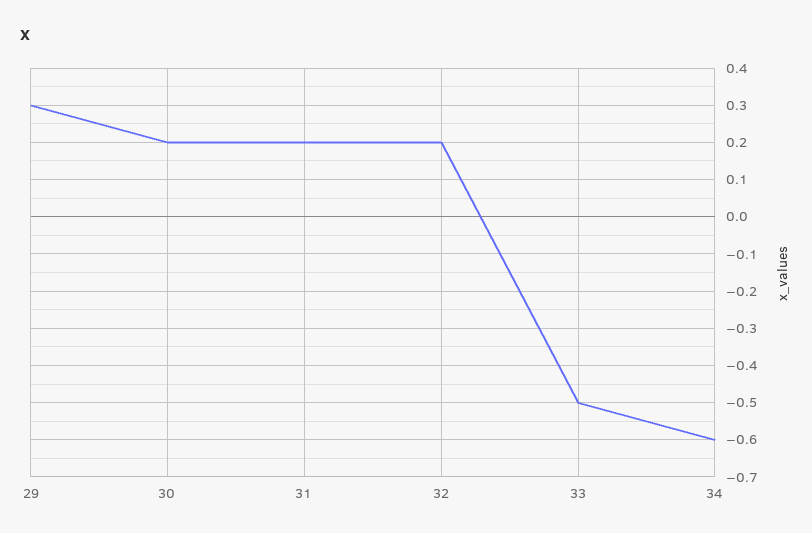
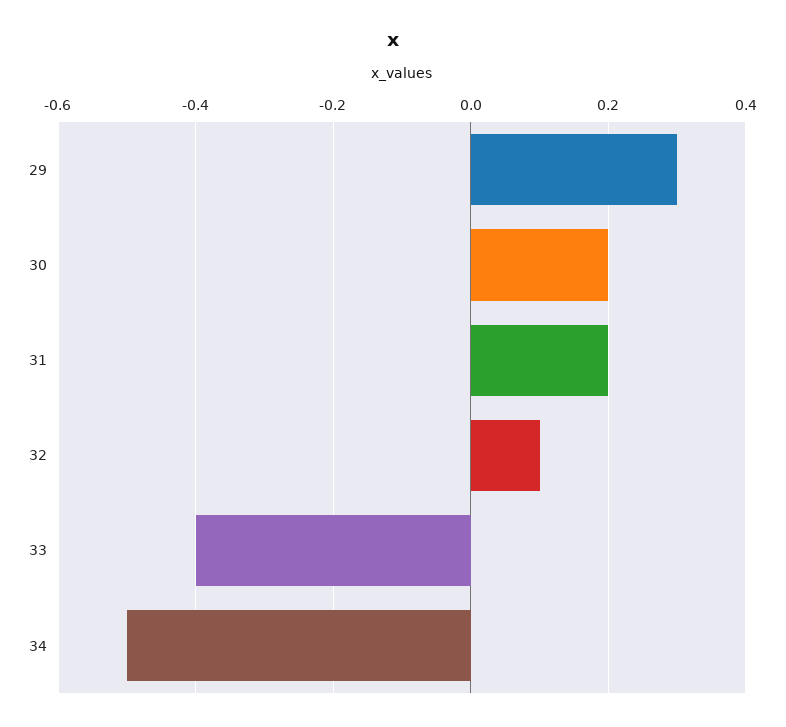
  {
    "29": 0.3,
    "30": 0.2,
    "31": 0.2,
-   "32": 0.2,
+   "32": 0.1,
-   "33": -0.5,
+   "33": -0.4,
-   "34": -0.6
+   "34": -0.5
  }

